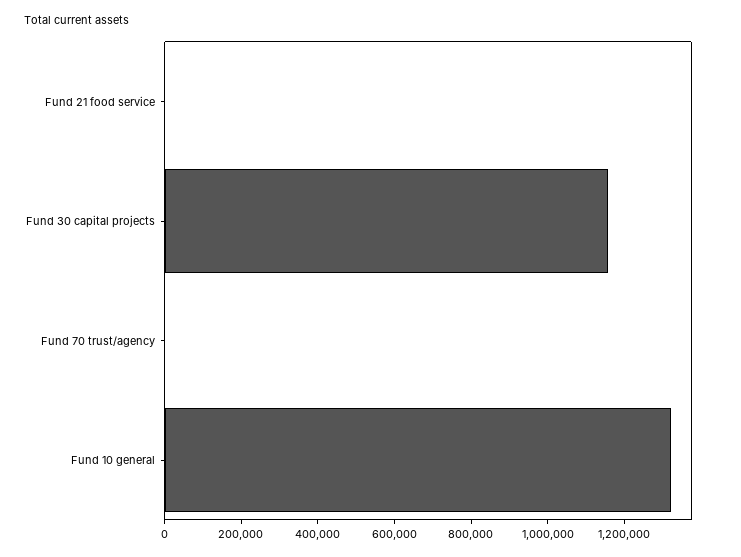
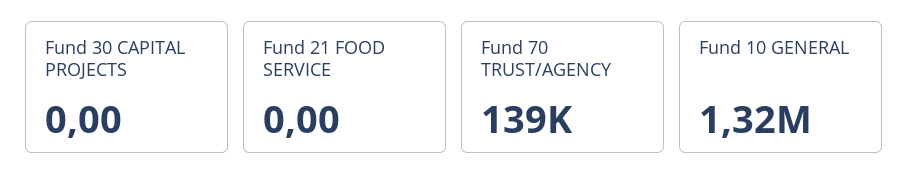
  {
    "Fund 21 food service": 0,
-   "Fund 30 capital projects": 1150000,
+   "Fund 30 capital projects": 0,
-   "Fund 70 trust/agency": 0,
+   "Fund 70 trust/agency": 139000,
    "Fund 10 general": 1320000
  }

